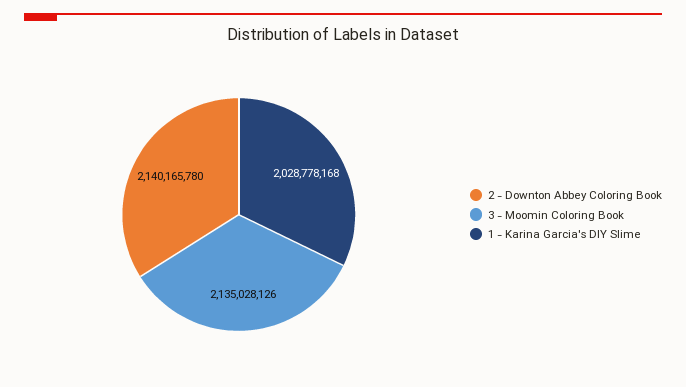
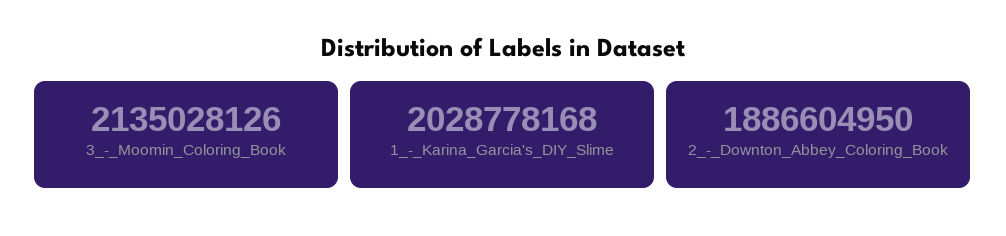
  {
-   "2 - Downton Abbey Coloring Book": 2140165780,
+   "2 - Downton Abbey Coloring Book": 1886604950,
    "3 - Moomin Coloring Book": 2135028126,
    "1 - Karina Garcia's DIY Slime": 2028778168
  }

